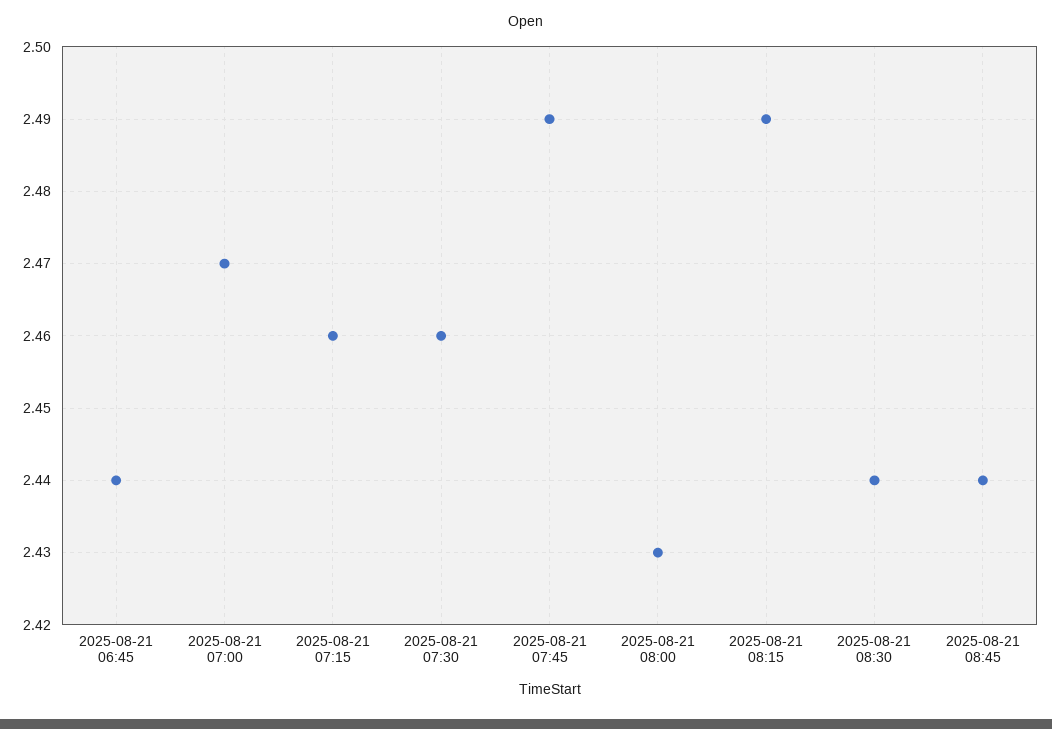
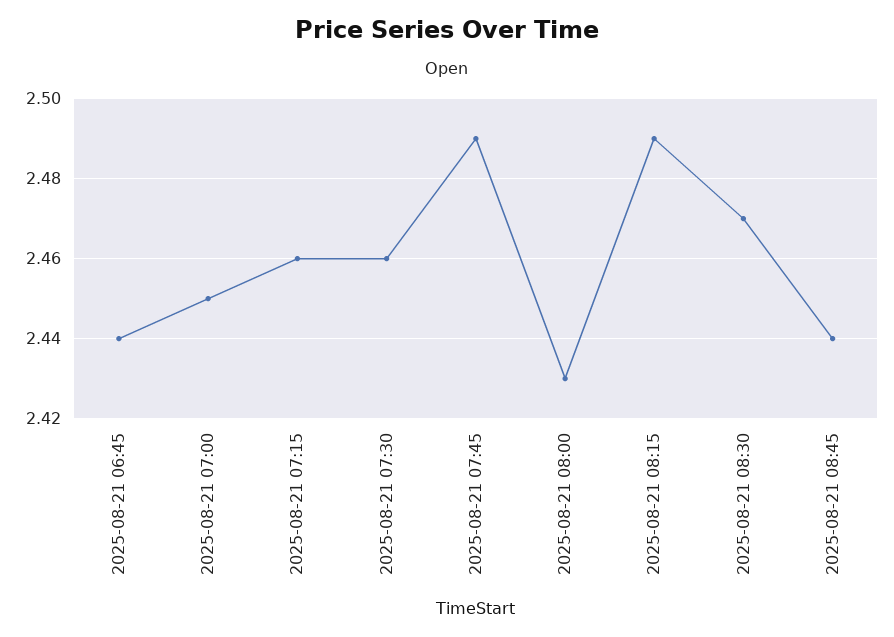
  {
    "2025-08-21 06:45": 2.44,
-   "2025-08-21 07:00": 2.47,
+   "2025-08-21 07:00": 2.45,
    "2025-08-21 07:15": 2.46,
    "2025-08-21 07:30": 2.46,
    "2025-08-21 07:45": 2.49,
    "2025-08-21 08:00": 2.43,
    "2025-08-21 08:15": 2.49,
-   "2025-08-21 08:30": 2.44,
+   "2025-08-21 08:30": 2.47,
    "2025-08-21 08:45": 2.44
  }

